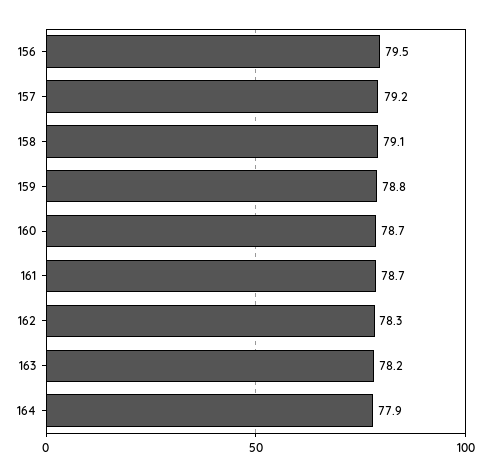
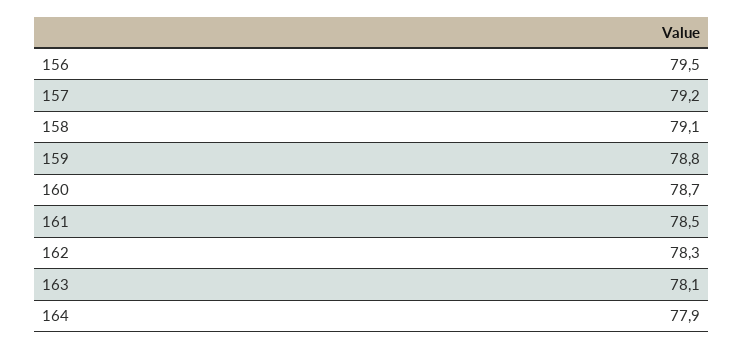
  {
    "156": 79.5,
    "157": 79.2,
    "158": 79.1,
    "159": 78.8,
    "160": 78.7,
-   "161": 78.7,
+   "161": 78.5,
    "162": 78.3,
-   "163": 78.2,
+   "163": 78.1,
    "164": 77.9
  }

